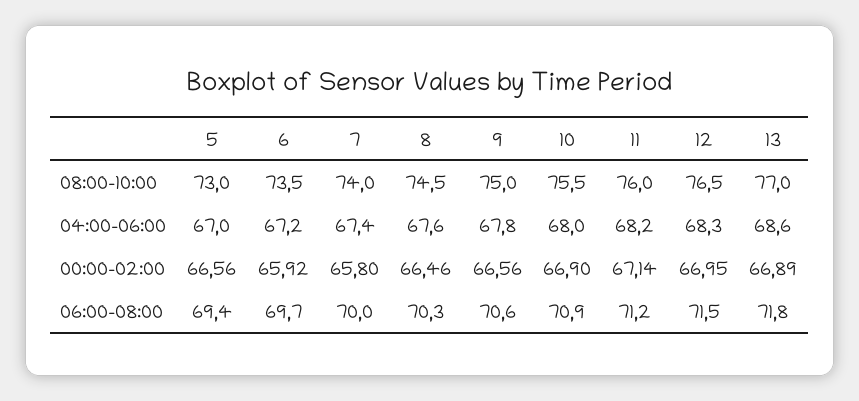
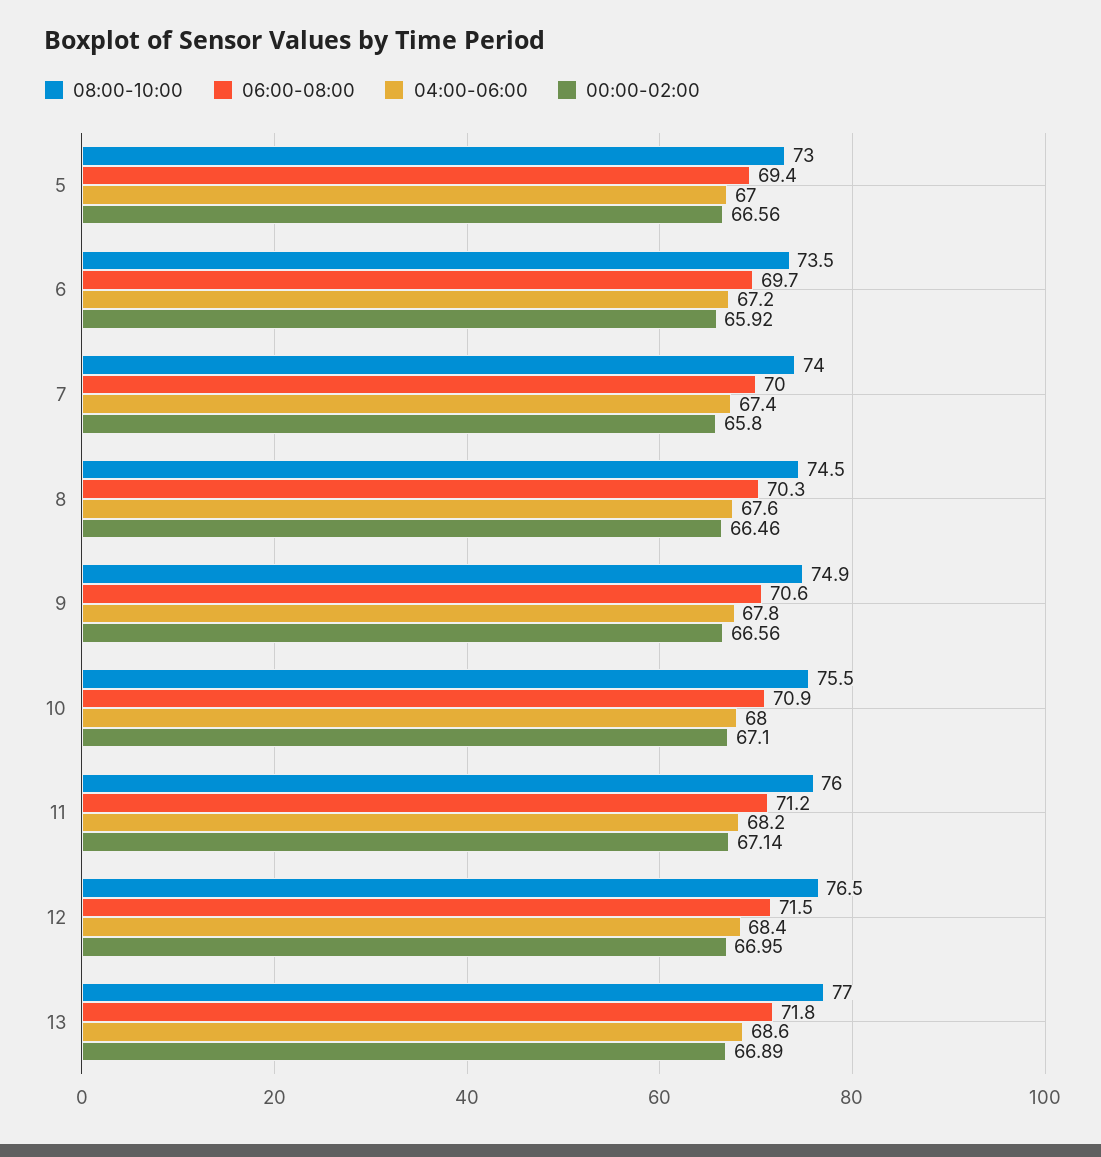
  {
    "08:00-10:00": {
      "5": 73,
      "6": 73.5,
      "7": 74,
      "8": 74.5,
-     "9": 75,
+     "9": 74.9,
      "10": 75.5,
      "11": 76,
      "12": 76.5,
      "13": 77
    },
    "04:00-06:00": {
      "5": 67,
      "6": 67.2,
      "7": 67.4,
      "8": 67.6,
      "9": 67.8,
      "10": 68,
      "11": 68.2,
-     "12": 68.3,
+     "12": 68.4,
      "13": 68.6
    },
    "00:00-02:00": {
      "5": 66.56,
      "6": 65.92,
      "7": 65.8,
      "8": 66.46,
      "9": 66.56,
-     "10": 66.9,
+     "10": 67.1,
      "11": 67.14,
      "12": 66.95,
      "13": 66.89
    },
    "06:00-08:00": {
      "5": 69.4,
      "6": 69.7,
      "7": 70,
      "8": 70.3,
      "9": 70.6,
      "10": 70.9,
      "11": 71.2,
      "12": 71.5,
      "13": 71.8
    }
  }

